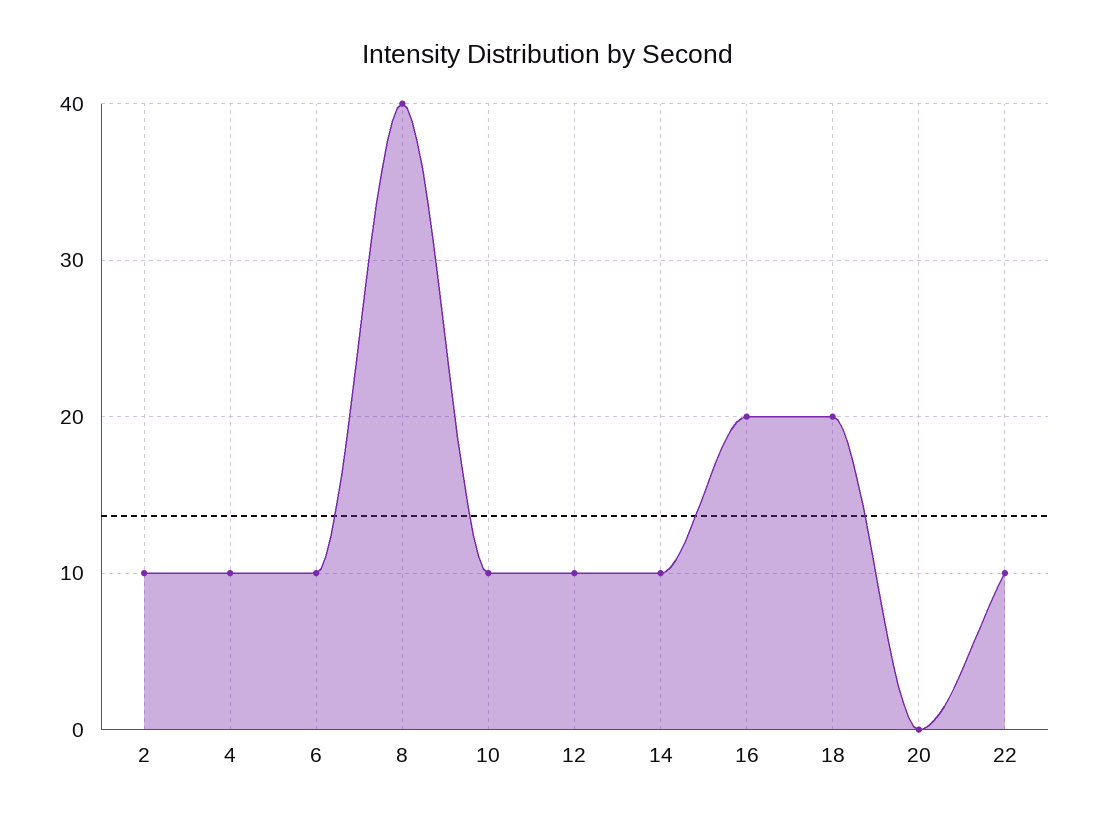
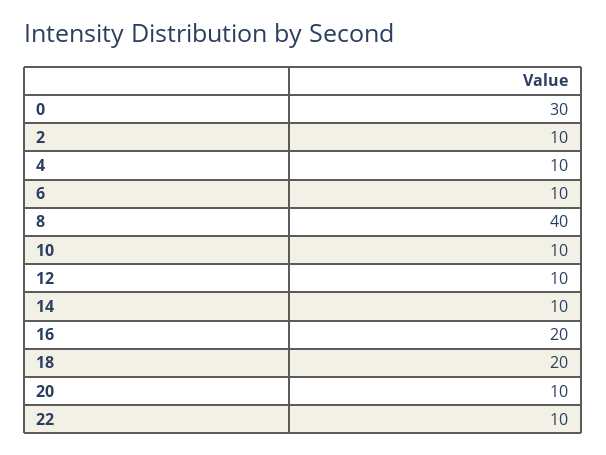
  {
    "2": 10,
    "4": 10,
    "6": 10,
    "8": 40,
    "10": 10,
    "12": 10,
    "14": 10,
    "16": 20,
    "18": 20,
-   "20": 0,
+   "20": 10,
-   "22": 10
+   "22": 10,
+   "0": 30
  }

